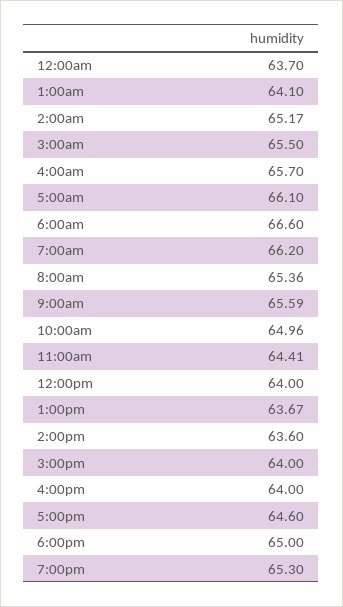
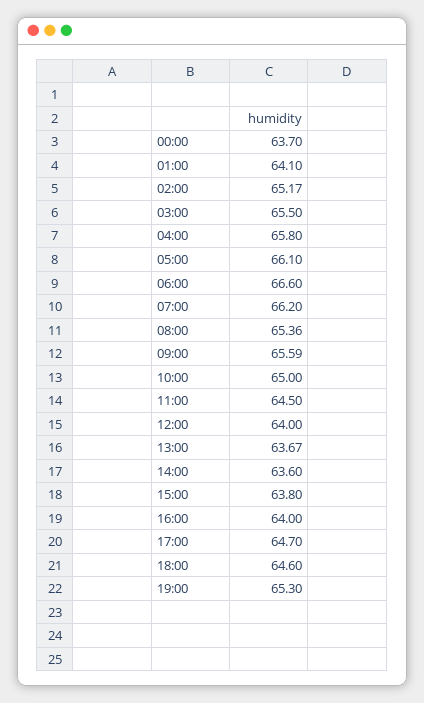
  {
    "12:00am": 63.7,
    "1:00am": 64.1,
    "2:00am": 65.17,
    "3:00am": 65.5,
-   "4:00am": 65.7,
+   "4:00am": 65.8,
    "5:00am": 66.1,
    "6:00am": 66.6,
    "7:00am": 66.2,
    "8:00am": 65.36,
    "9:00am": 65.59,
-   "10:00am": 64.96,
+   "10:00am": 65,
-   "11:00am": 64.41,
+   "11:00am": 64.5,
    "12:00pm": 64,
    "1:00pm": 63.67,
    "2:00pm": 63.6,
-   "3:00pm": 64,
+   "3:00pm": 63.8,
    "4:00pm": 64,
-   "5:00pm": 64.6,
+   "5:00pm": 64.7,
-   "6:00pm": 65,
+   "6:00pm": 64.6,
    "7:00pm": 65.3
  }

